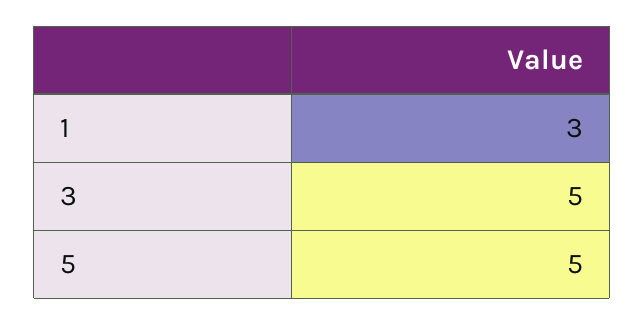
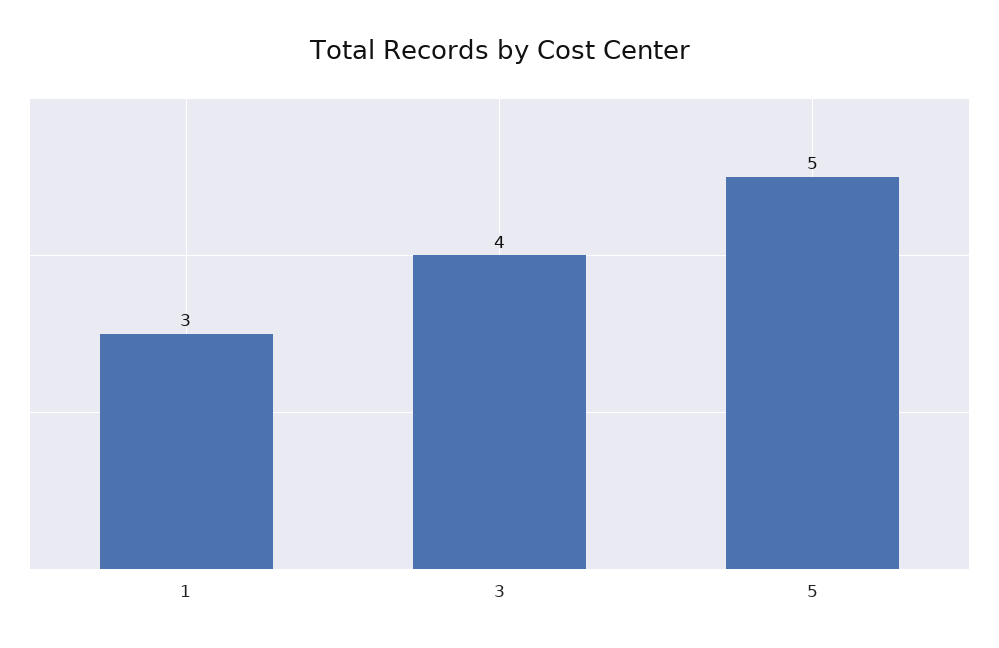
  {
    "1": 3,
-   "3": 5,
+   "3": 4,
    "5": 5
  }

